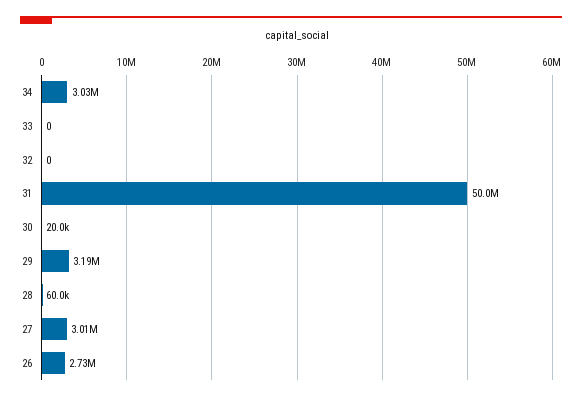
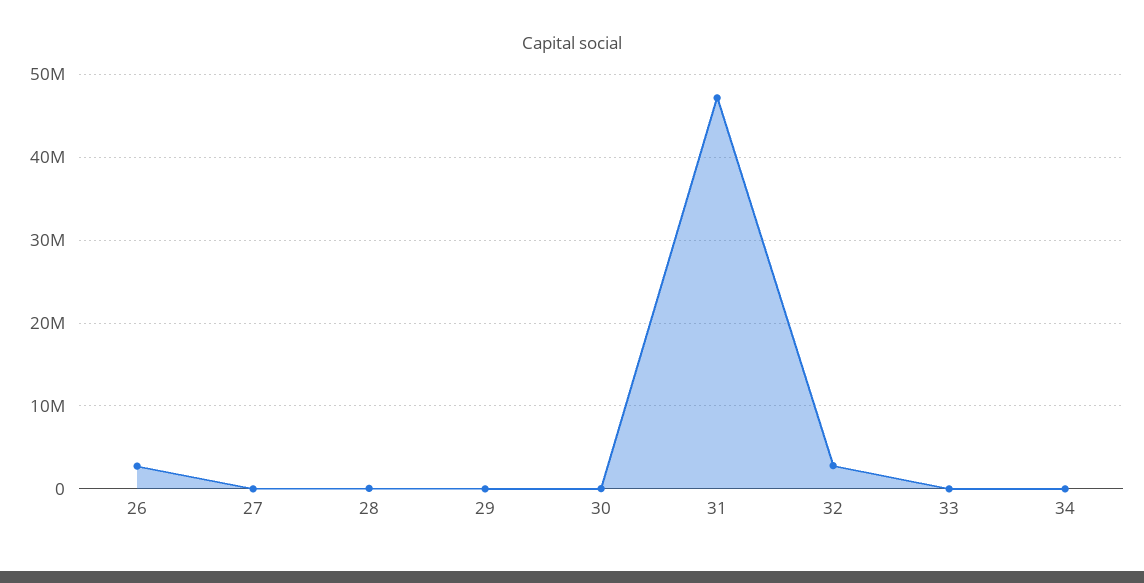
  {
-   "34": 3030000,
+   "34": 0,
    "33": 0,
-   "32": 0,
+   "32": 3000000,
-   "31": 50000000,
+   "31": 47000000,
    "30": 20000,
-   "29": 3190000,
+   "29": 0,
    "28": 60000,
-   "27": 3010000,
+   "27": 0,
    "26": 2730000
  }

